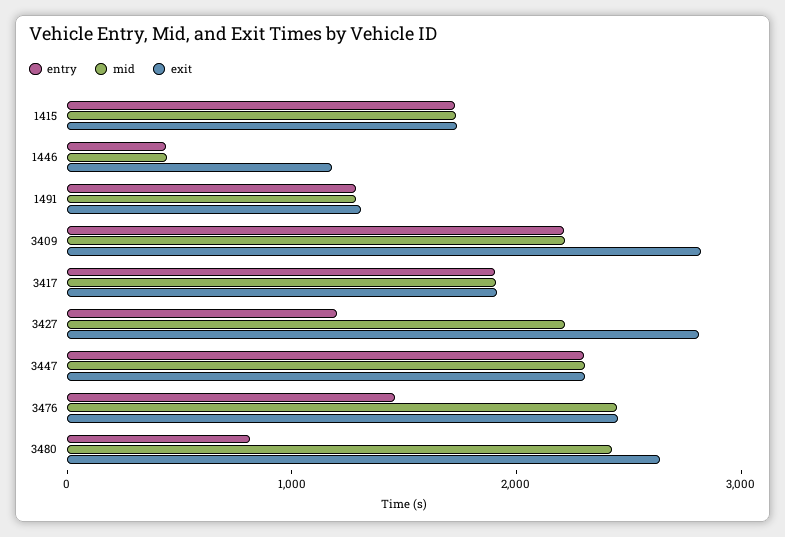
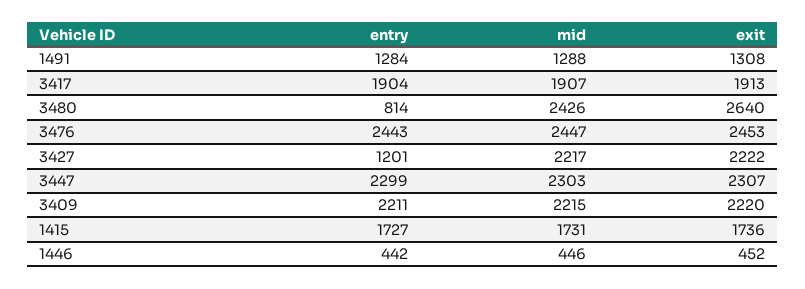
  {
    "entry": {
      "1415": 1727,
      "1446": 442,
      "1491": 1284,
      "3409": 2211,
      "3417": 1904,
      "3427": 1201,
      "3447": 2299,
-     "3476": 1400,
+     "3476": 2443,
      "3480": 814
    },
    "mid": {
      "1415": 1731,
      "1446": 446,
      "1491": 1288,
      "3409": 2215,
      "3417": 1907,
      "3427": 2217,
      "3447": 2303,
      "3476": 2447,
      "3480": 2426
    },
    "exit": {
      "1415": 1736,
-     "1446": 1200,
+     "1446": 452,
      "1491": 1308,
-     "3409": 2800,
+     "3409": 2220,
      "3417": 1913,
-     "3427": 2800,
+     "3427": 2222,
      "3447": 2307,
      "3476": 2453,
      "3480": 2640
    }
  }

